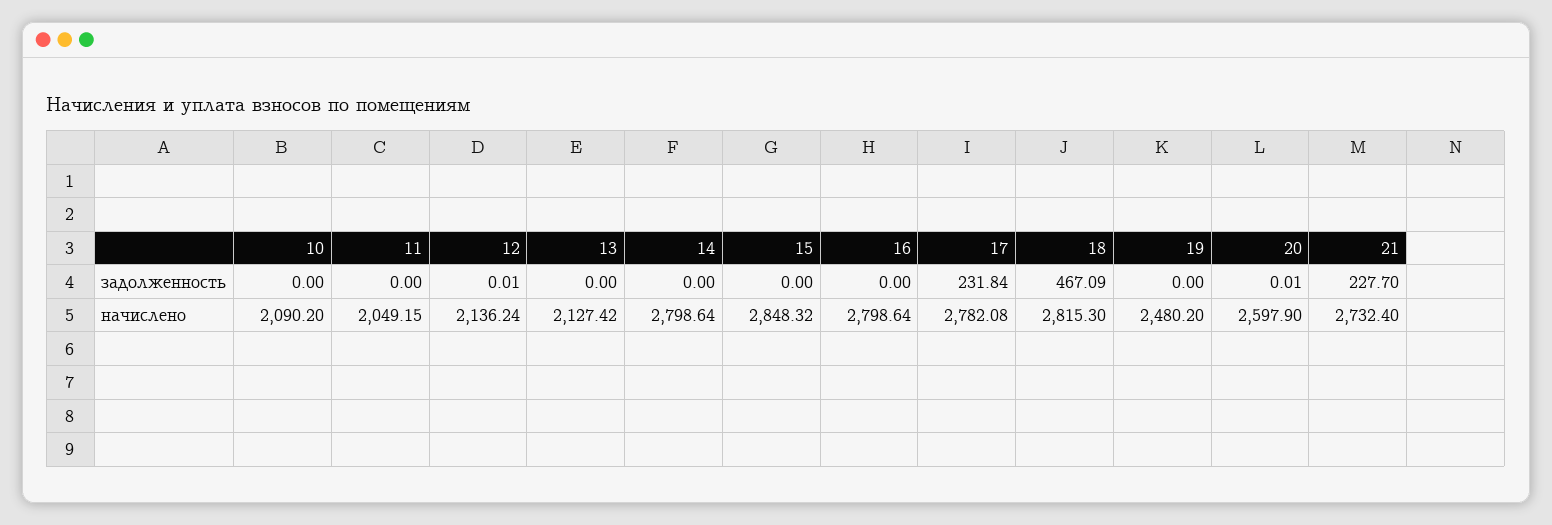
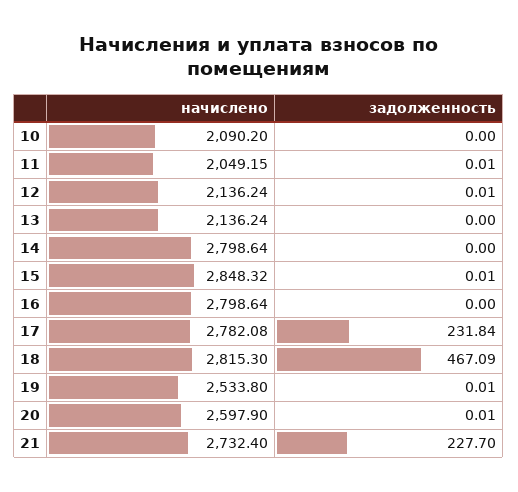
  {
    "10": {
      "задолженность": 0,
      "начислено": 2090.2
    },
    "11": {
-     "задолженность": 0,
+     "задолженность": 0.01,
      "начислено": 2049.15
    },
    "12": {
      "задолженность": 0.01,
      "начислено": 2136.24
    },
    "13": {
      "задолженность": 0,
-     "начислено": 2127.42
+     "начислено": 2136.24
    },
    "14": {
      "задолженность": 0,
      "начислено": 2798.64
    },
    "15": {
-     "задолженность": 0,
+     "задолженность": 0.01,
      "начислено": 2848.32
    },
    "16": {
      "задолженность": 0,
      "начислено": 2798.64
    },
    "17": {
      "задолженность": 231.84,
      "начислено": 2782.08
    },
    "18": {
      "задолженность": 467.09,
      "начислено": 2815.3
    },
    "19": {
-     "задолженность": 0,
+     "задолженность": 0.01,
-     "начислено": 2480.2
+     "начислено": 2533.8
    },
    "20": {
      "задолженность": 0.01,
      "начислено": 2597.9
    },
    "21": {
      "задолженность": 227.7,
      "начислено": 2732.4
    }
  }

